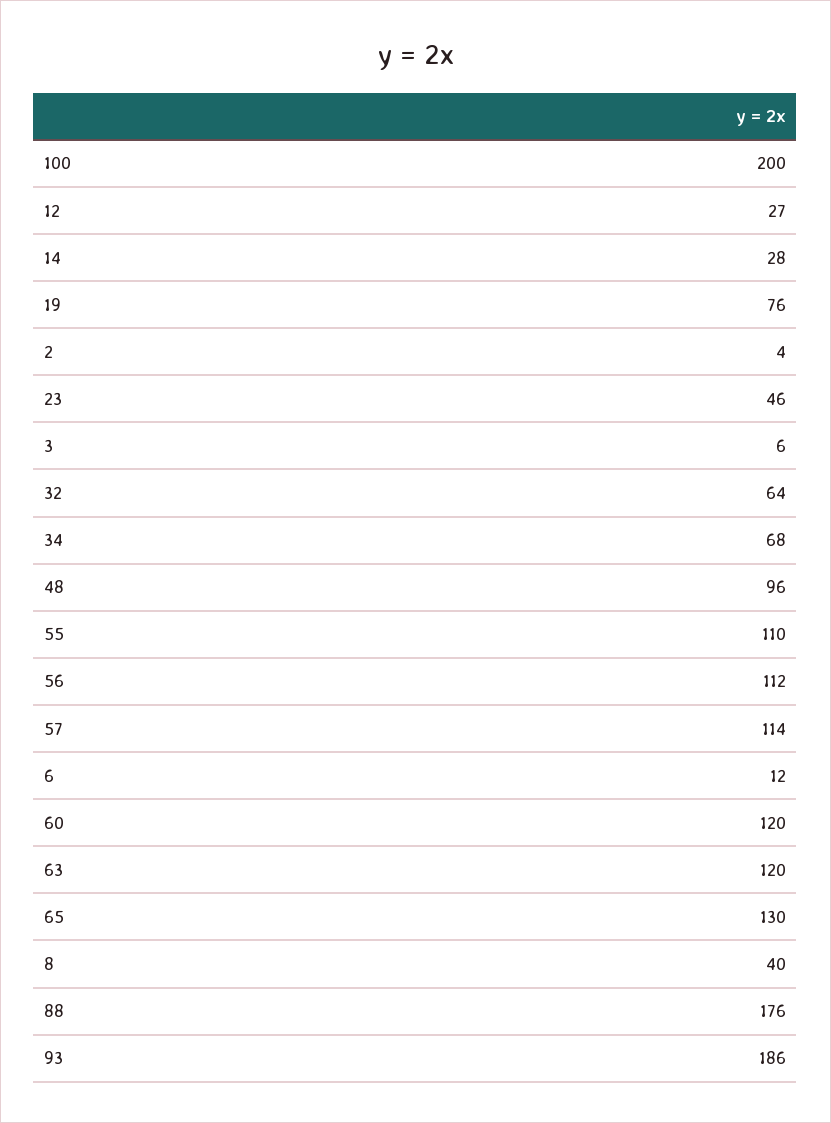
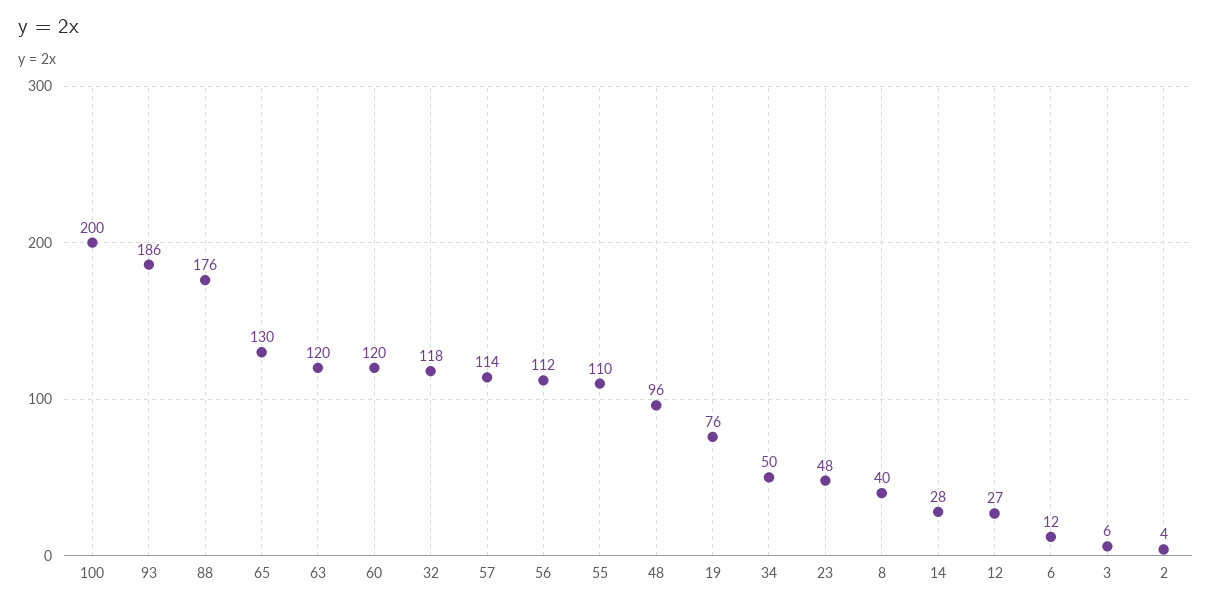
  {
    "100": 200,
    "12": 27,
    "14": 28,
    "19": 76,
    "2": 4,
-   "23": 46,
+   "23": 48,
    "3": 6,
-   "32": 64,
+   "32": 118,
-   "34": 68,
+   "34": 50,
    "48": 96,
    "55": 110,
    "56": 112,
    "57": 114,
    "6": 12,
    "60": 120,
    "63": 120,
    "65": 130,
    "8": 40,
    "88": 176,
    "93": 186
  }

